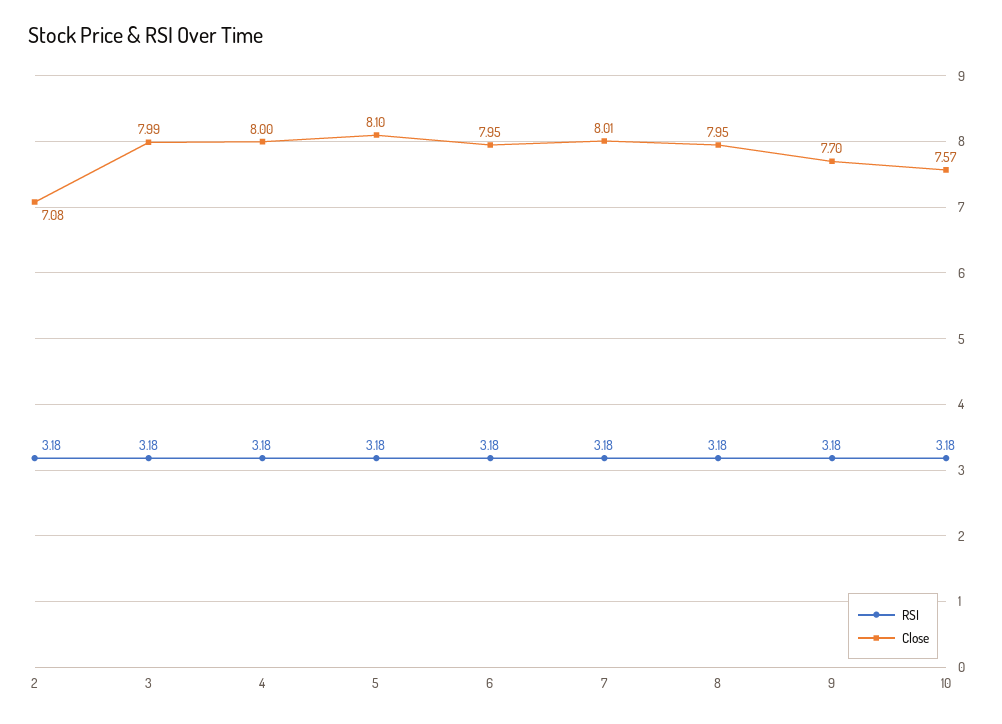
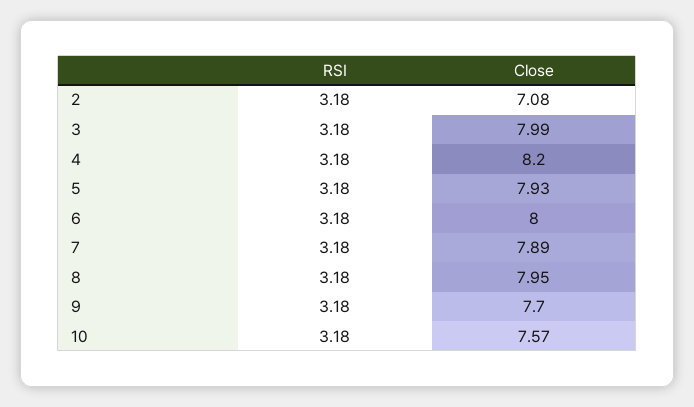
  {
    "RSI": {
      "2": 3.18,
      "3": 3.18,
      "4": 3.18,
      "5": 3.18,
      "6": 3.18,
      "7": 3.18,
      "8": 3.18,
      "9": 3.18,
      "10": 3.18
    },
    "Close": {
      "2": 7.08,
      "3": 7.99,
-     "4": 8,
+     "4": 8.2,
-     "5": 8.1,
+     "5": 7.93,
-     "6": 7.95,
+     "6": 8,
-     "7": 8.01,
+     "7": 7.89,
      "8": 7.95,
      "9": 7.7,
      "10": 7.57
    }
  }

